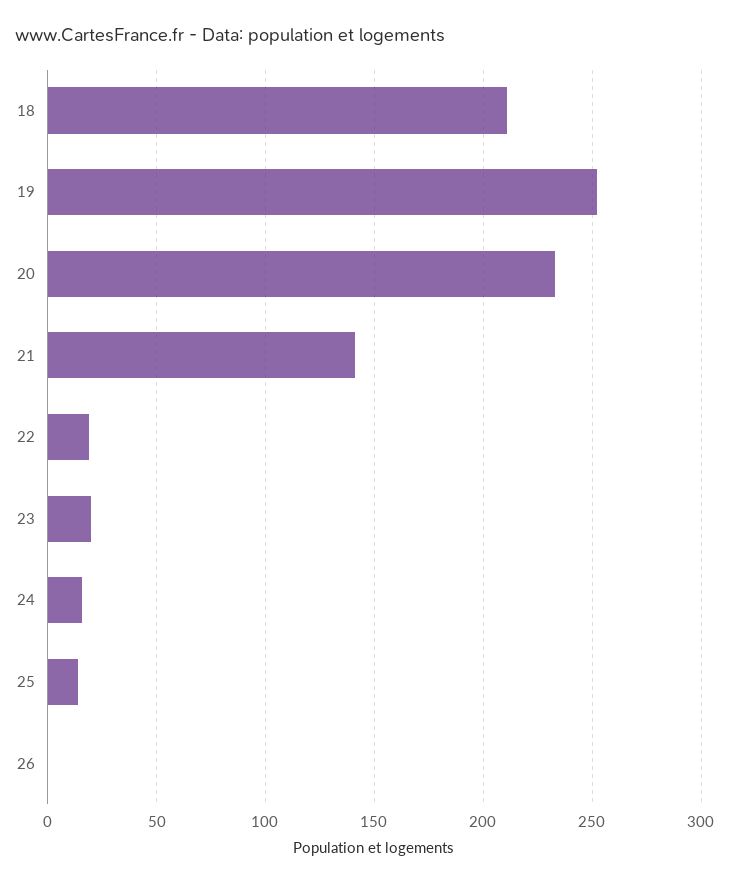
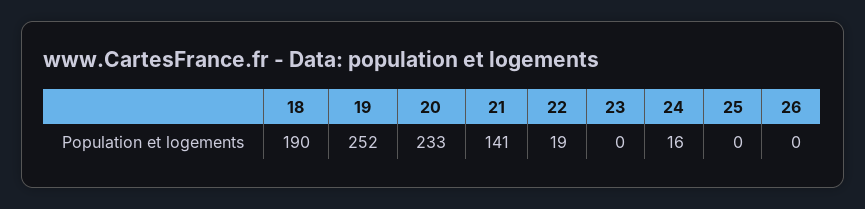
  {
-   "18": 210,
+   "18": 190,
    "19": 252,
    "20": 233,
    "21": 141,
    "22": 19,
-   "23": 20,
+   "23": 0,
    "24": 16,
-   "25": 15,
+   "25": 0,
    "26": 0
  }

